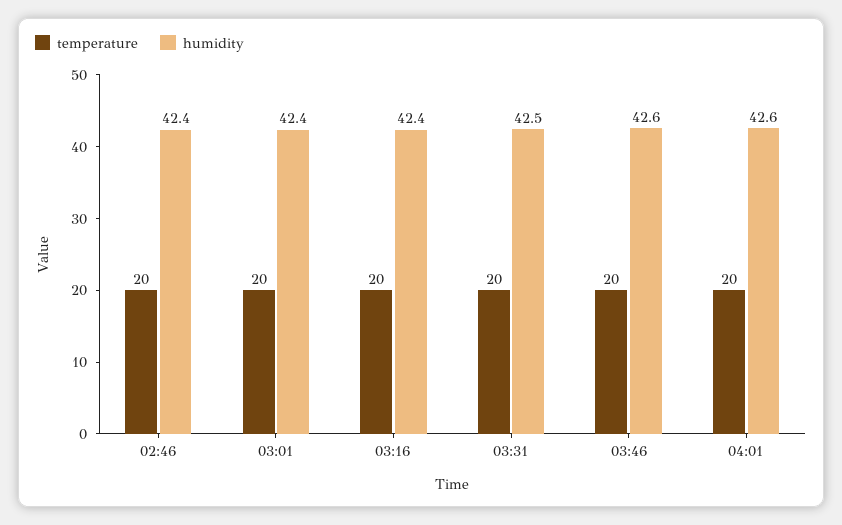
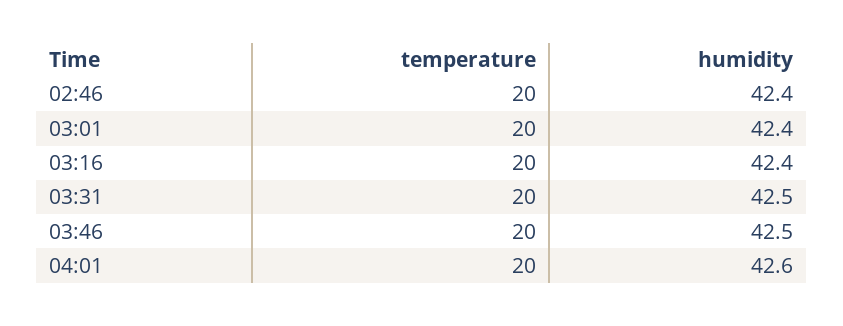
  {
    "temperature": {
      "02:46": 20,
      "03:01": 20,
      "03:16": 20,
      "03:31": 20,
      "03:46": 20,
      "04:01": 20
    },
    "humidity": {
      "02:46": 42.4,
      "03:01": 42.4,
      "03:16": 42.4,
      "03:31": 42.5,
-     "03:46": 42.6,
+     "03:46": 42.5,
      "04:01": 42.6
    }
  }

